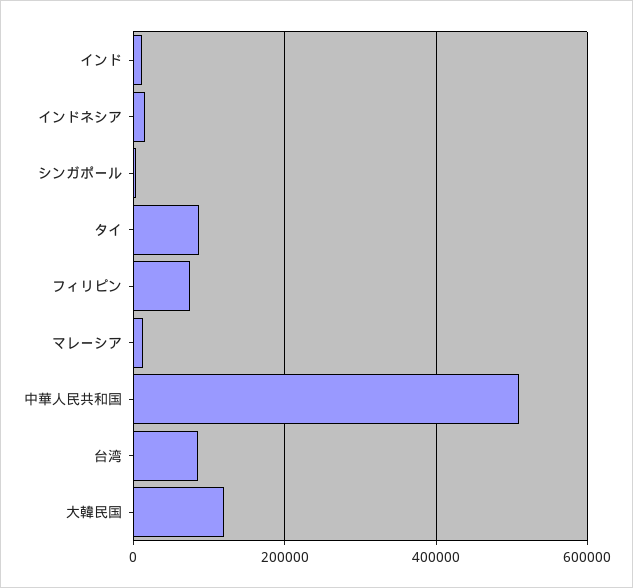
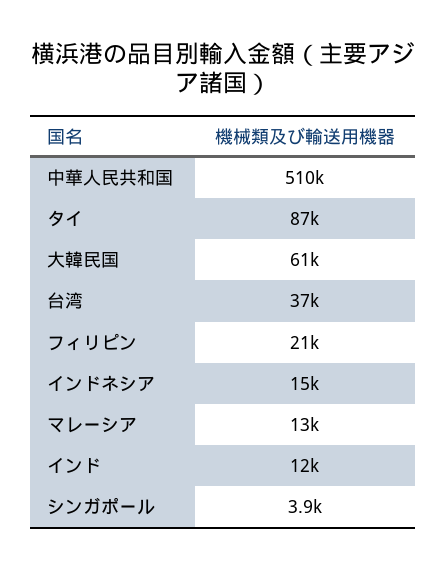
  {
    "インド": 12000,
    "インドネシア": 15000,
    "シンガポール": 3900,
    "タイ": 87000,
-   "フィリピン": 80000,
+   "フィリピン": 21000,
    "マレーシア": 13000,
    "中華人民共和国": 510000,
-   "台湾": 80000,
+   "台湾": 37000,
-   "大韓民国": 120000
+   "大韓民国": 61000
  }

